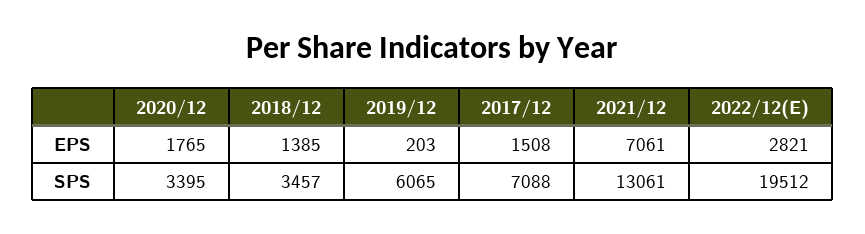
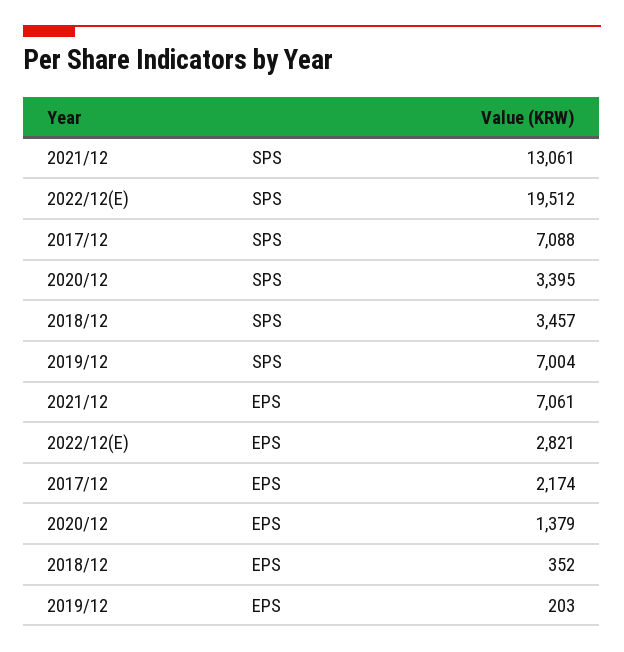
  {
    "2020/12": {
-     "EPS": 1765,
+     "EPS": 1379,
      "SPS": 3395
    },
    "2018/12": {
-     "EPS": 1385,
+     "EPS": 352,
      "SPS": 3457
    },
    "2019/12": {
      "EPS": 203,
-     "SPS": 6065
+     "SPS": 7004
    },
    "2017/12": {
-     "EPS": 1508,
+     "EPS": 2174,
      "SPS": 7088
    },
    "2021/12": {
      "EPS": 7061,
      "SPS": 13061
    },
    "2022/12(E)": {
      "EPS": 2821,
      "SPS": 19512
    }
  }

